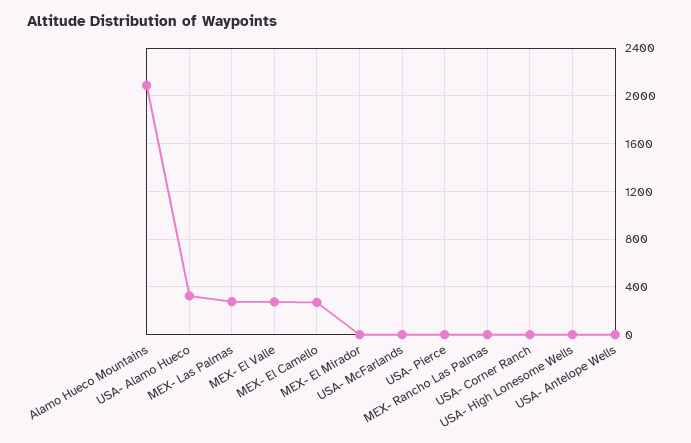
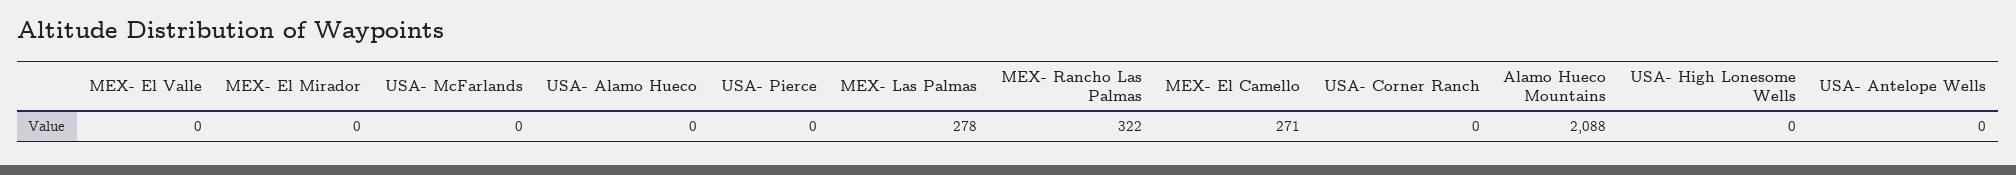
  {
    "Alamo Hueco Mountains": 2088,
-   "USA- Alamo Hueco": 300,
+   "USA- Alamo Hueco": 0,
    "MEX- Las Palmas": 278,
-   "MEX- El Valle": 300,
+   "MEX- El Valle": 0,
    "MEX- El Camello": 271,
    "MEX- El Mirador": 0,
    "USA- McFarlands": 0,
    "USA- Pierce": 0,
-   "MEX- Rancho Las Palmas": 0,
+   "MEX- Rancho Las Palmas": 322,
    "USA- Corner Ranch": 0,
    "USA- High Lonesome Wells": 0,
    "USA- Antelope Wells": 0
  }

